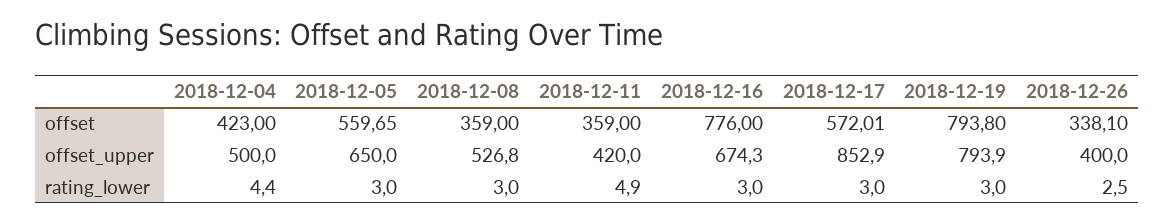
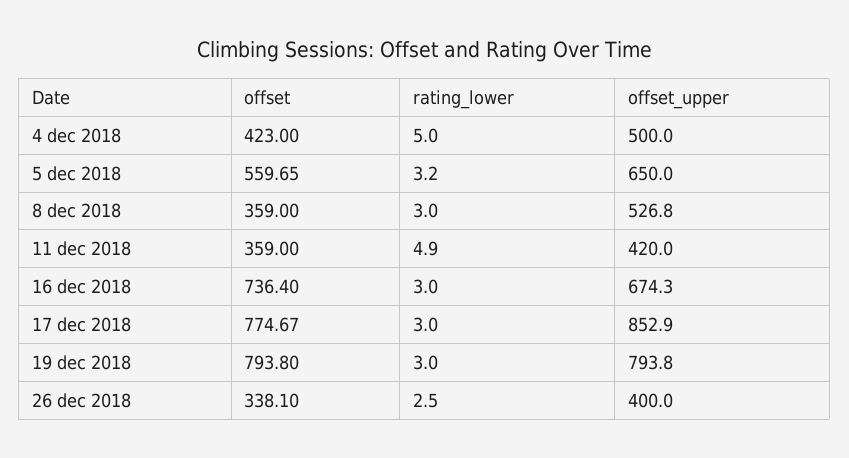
  {
    "2018-12-04": {
      "offset": 423,
      "offset_upper": 500,
-     "rating_lower": 4.4
+     "rating_lower": 5
    },
    "2018-12-05": {
      "offset": 559.65,
      "offset_upper": 650,
-     "rating_lower": 3
+     "rating_lower": 3.2
    },
    "2018-12-08": {
      "offset": 359,
      "offset_upper": 526.8,
      "rating_lower": 3
    },
    "2018-12-11": {
      "offset": 359,
      "offset_upper": 420,
      "rating_lower": 4.9
    },
    "2018-12-16": {
-     "offset": 776,
+     "offset": 736.4,
      "offset_upper": 674.3,
      "rating_lower": 3
    },
    "2018-12-17": {
-     "offset": 572.01,
+     "offset": 774.67,
      "offset_upper": 852.9,
      "rating_lower": 3
    },
    "2018-12-19": {
      "offset": 793.8,
-     "offset_upper": 793.9,
+     "offset_upper": 793.8,
      "rating_lower": 3
    },
    "2018-12-26": {
      "offset": 338.1,
      "offset_upper": 400,
      "rating_lower": 2.5
    }
  }

